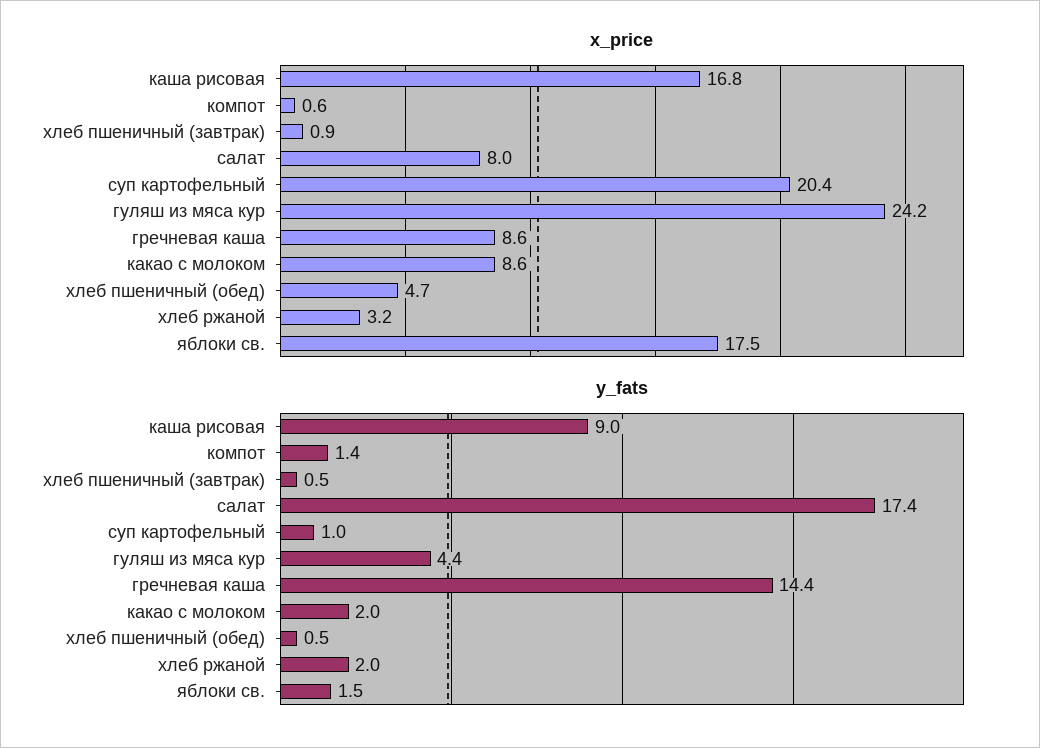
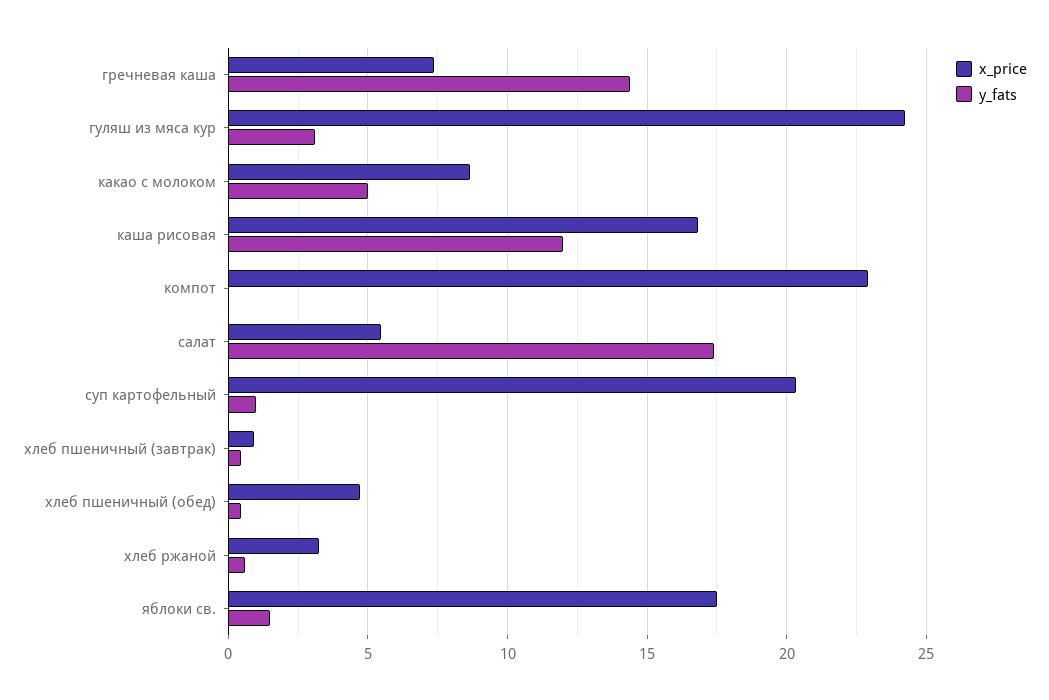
  {
    "x_price": {
      "каша рисовая": 16.8,
-     "компот": 0.6,
+     "компот": 23,
      "хлеб пшеничный (завтрак)": 0.9,
-     "салат": 8,
+     "салат": 5.5,
      "суп картофельный": 20.4,
      "гуляш из мяса кур": 24.2,
-     "гречневая каша": 8.6,
+     "гречневая каша": 7.5,
      "какао с молоком": 8.6,
      "хлеб пшеничный (обед)": 4.7,
      "хлеб ржаной": 3.2,
      "яблоки св.": 17.5
    },
    "y_fats": {
-     "каша рисовая": 9,
+     "каша рисовая": 12,
-     "компот": 1.4,
+     "компот": 0,
      "хлеб пшеничный (завтрак)": 0.5,
      "салат": 17.4,
      "суп картофельный": 1,
-     "гуляш из мяса кур": 4.4,
+     "гуляш из мяса кур": 3,
      "гречневая каша": 14.4,
-     "какао с молоком": 2,
+     "какао с молоком": 5,
      "хлеб пшеничный (обед)": 0.5,
-     "хлеб ржаной": 2,
+     "хлеб ржаной": 0.5,
      "яблоки св.": 1.5
    }
  }

